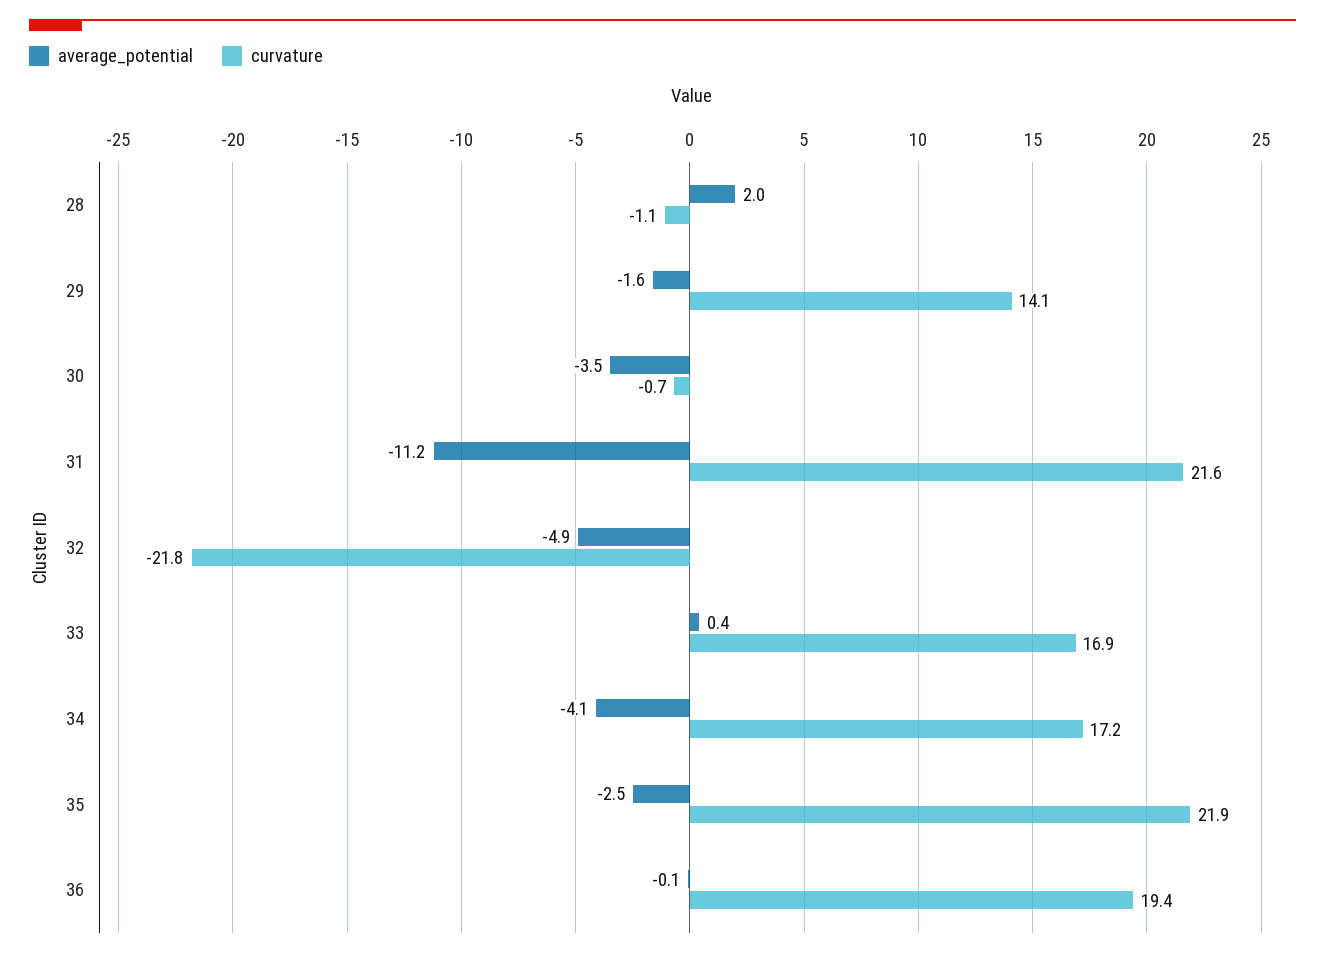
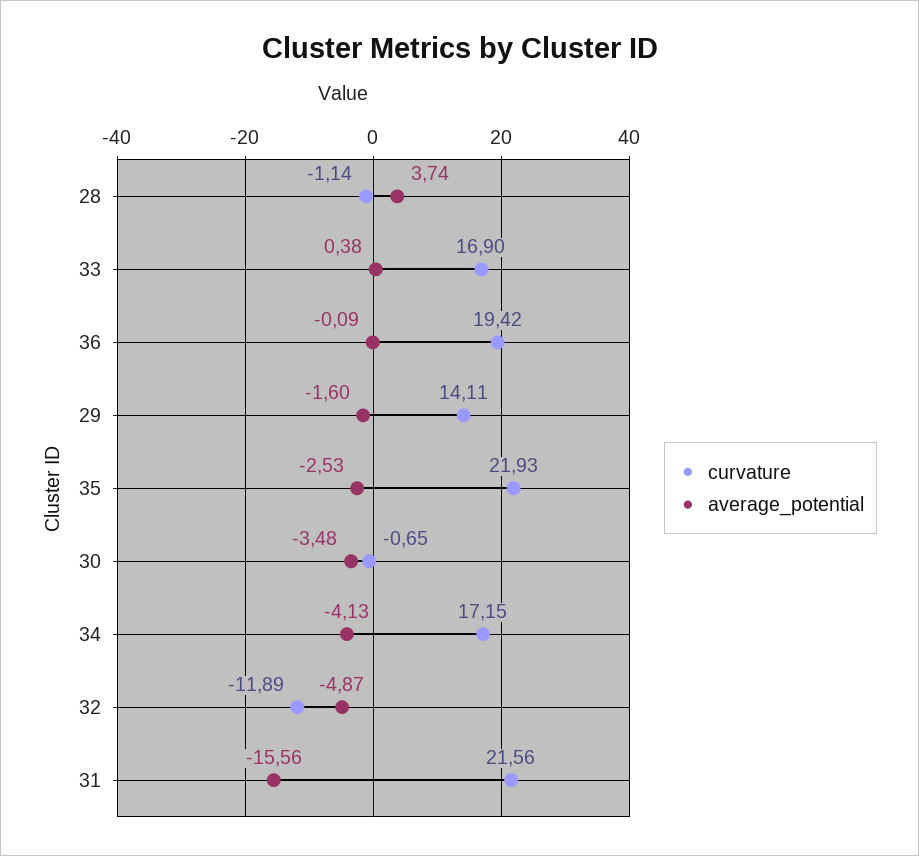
  {
    "average_potential": {
-     "28": 2,
+     "28": 3.74,
      "29": -1.6,
      "30": -3.48,
-     "31": -11.2,
+     "31": -15.56,
      "32": -4.87,
      "33": 0.38,
      "34": -4.13,
      "35": -2.53,
      "36": -0.09
    },
    "curvature": {
      "28": -1.14,
      "29": 14.11,
      "30": -0.65,
      "31": 21.56,
-     "32": -21.8,
+     "32": -11.89,
      "33": 16.9,
      "34": 17.15,
      "35": 21.93,
      "36": 19.42
    }
  }

